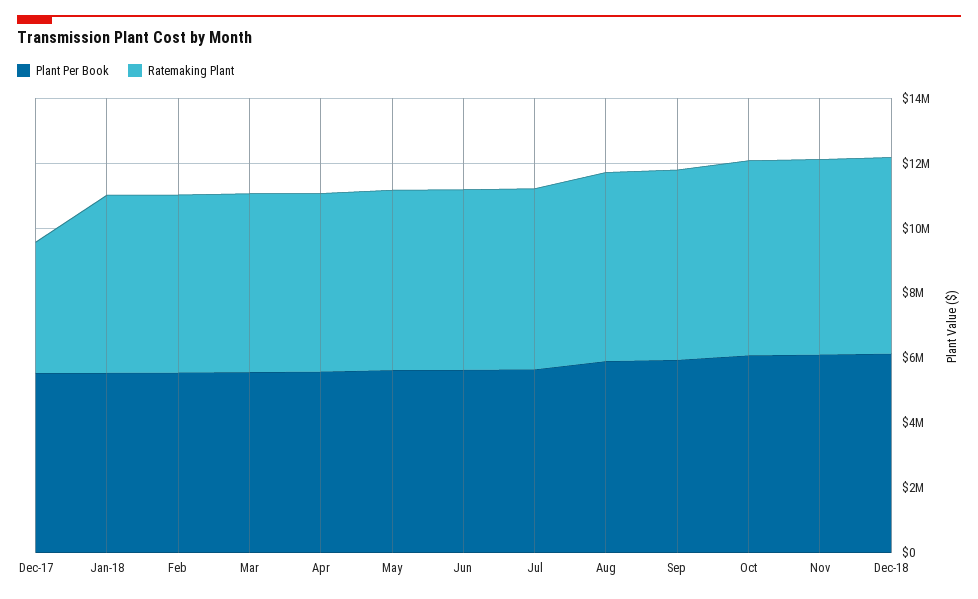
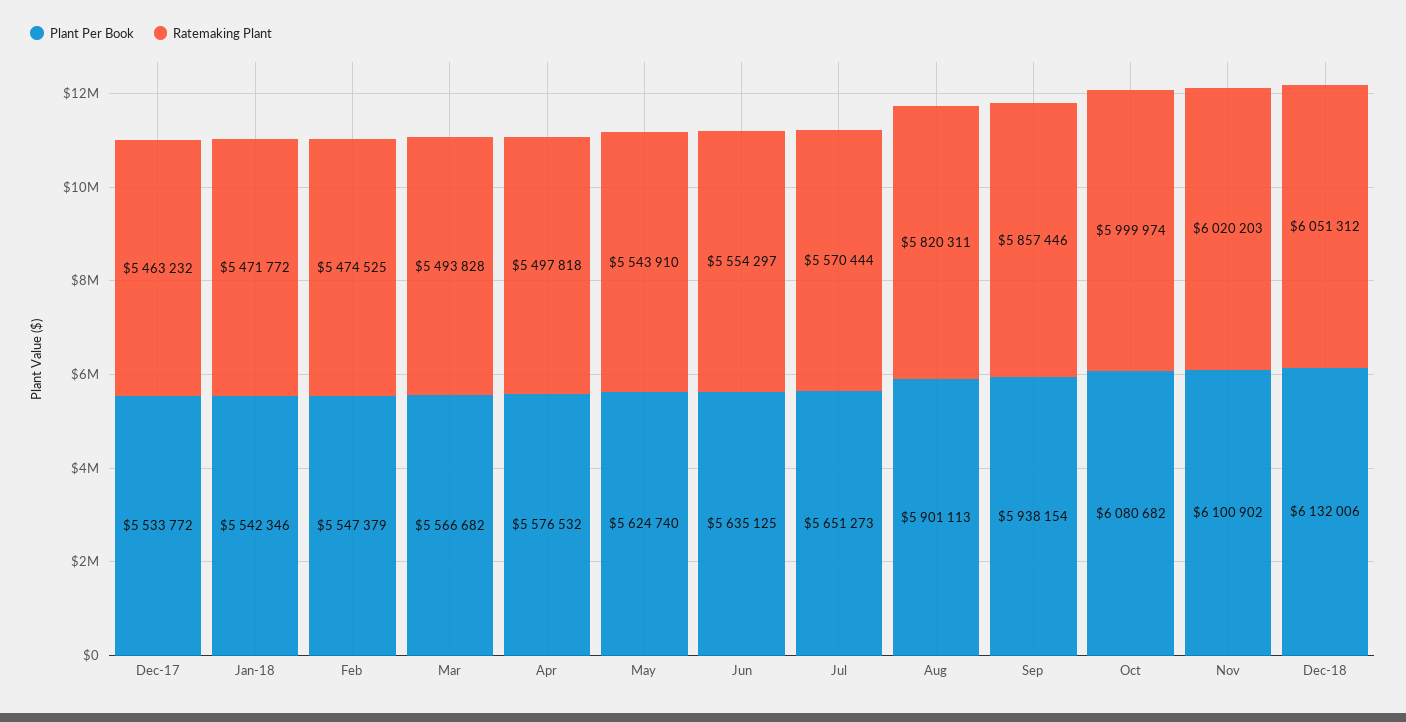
  {
    "Plant Per Book": {
      "Dec-17": 5533772,
      "Jan-18": 5542346,
      "Feb": 5547379,
      "Mar": 5566682,
      "Apr": 5576532,
      "May": 5624740,
      "Jun": 5635125,
      "Jul": 5651273,
      "Aug": 5901113,
      "Sep": 5938154,
      "Oct": 6080682,
      "Nov": 6100902,
      "Dec-18": 6132006
    },
    "Ratemaking Plant": {
-     "Dec-17": 4000000,
+     "Dec-17": 5463232,
      "Jan-18": 5471772,
      "Feb": 5474525,
      "Mar": 5493828,
      "Apr": 5497818,
      "May": 5543910,
      "Jun": 5554297,
      "Jul": 5570444,
      "Aug": 5820311,
      "Sep": 5857446,
      "Oct": 5999974,
      "Nov": 6020203,
      "Dec-18": 6051312
    }
  }

